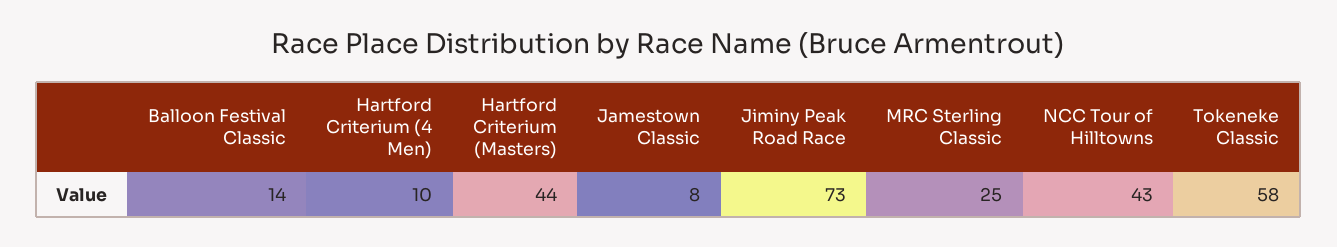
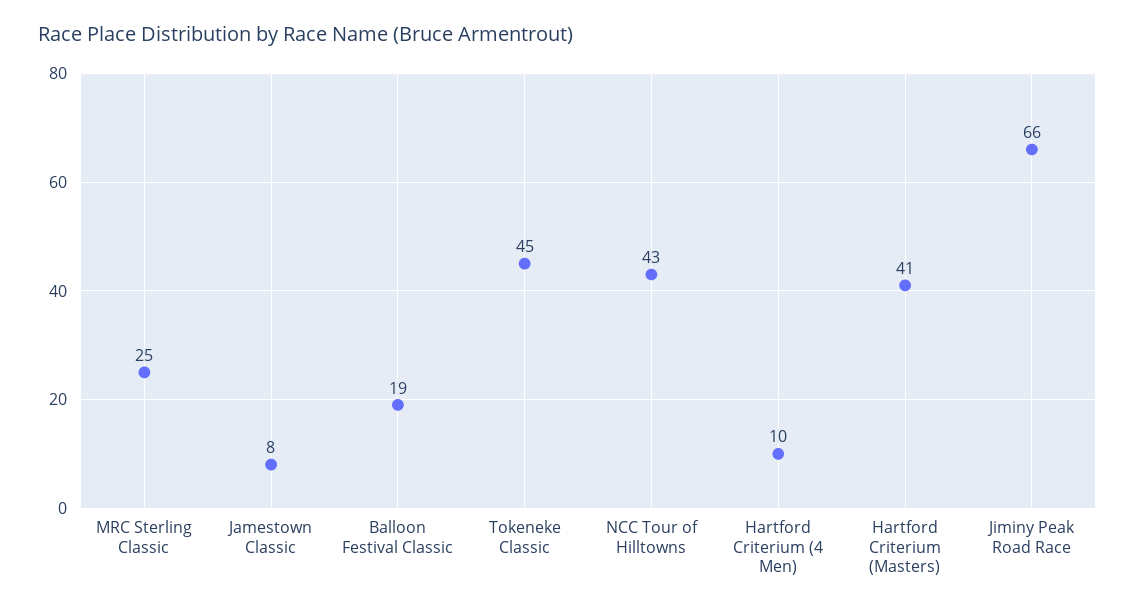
  {
-   "Balloon Festival Classic": 14,
+   "Balloon Festival Classic": 19,
    "Hartford Criterium (4 Men)": 10,
-   "Hartford Criterium (Masters)": 44,
+   "Hartford Criterium (Masters)": 41,
    "Jamestown Classic": 8,
-   "Jiminy Peak Road Race": 73,
+   "Jiminy Peak Road Race": 66,
    "MRC Sterling Classic": 25,
    "NCC Tour of Hilltowns": 43,
-   "Tokeneke Classic": 58
+   "Tokeneke Classic": 45
  }

